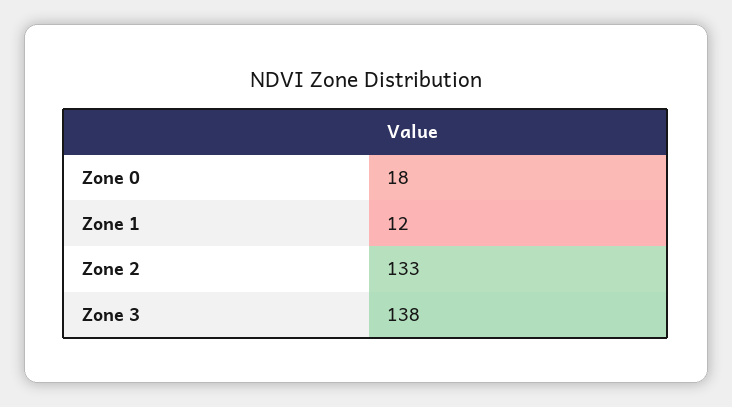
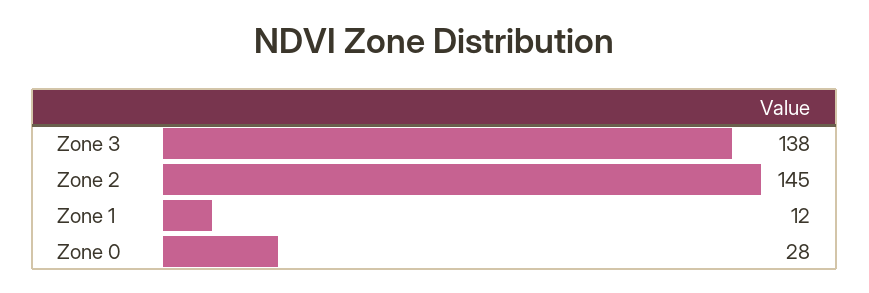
  {
-   "Zone 0": 18,
+   "Zone 0": 28,
    "Zone 1": 12,
-   "Zone 2": 133,
+   "Zone 2": 145,
    "Zone 3": 138
  }

